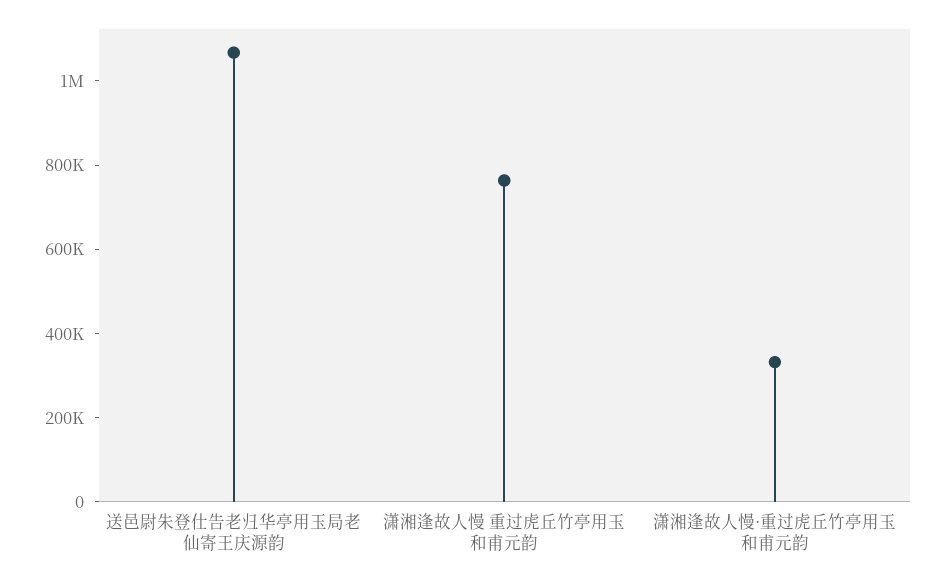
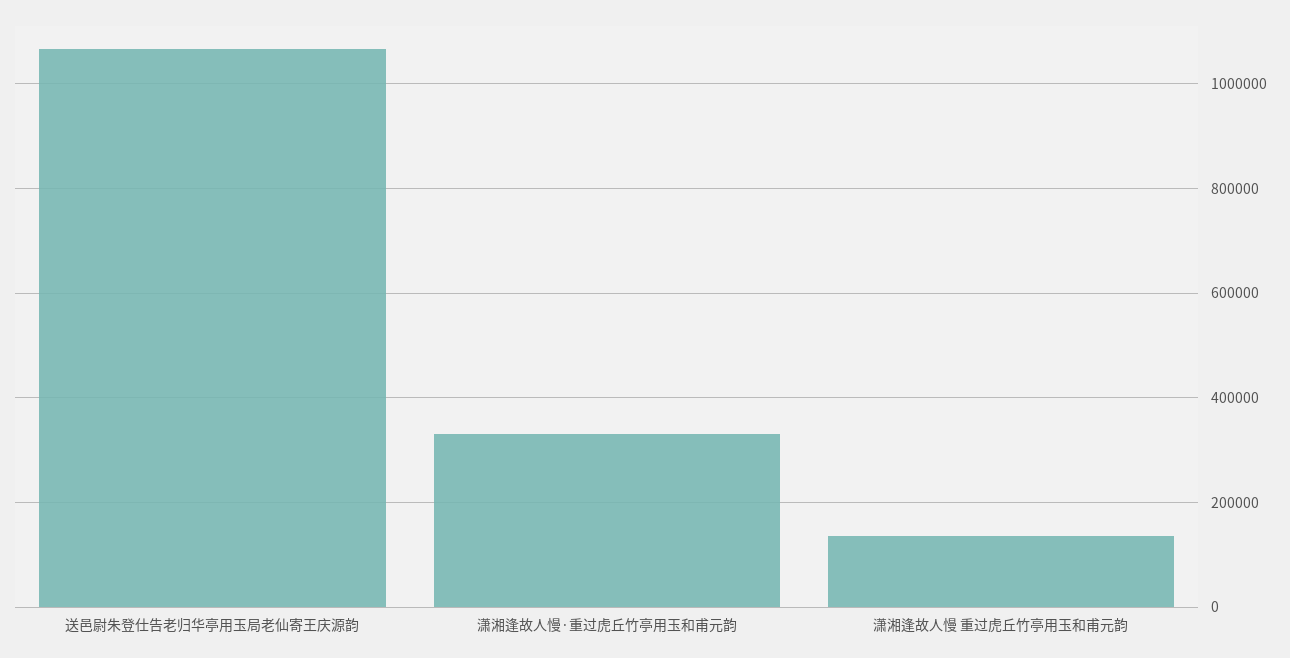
  {
    "送邑尉朱登仕告老归华亭用玉局老仙寄王庆源韵": 1060000,
-   "潇湘逢故人慢 重过虎丘竹亭用玉和甫元韵": 750000,
+   "潇湘逢故人慢 重过虎丘竹亭用玉和甫元韵": 140000,
    "潇湘逢故人慢·重过虎丘竹亭用玉和甫元韵": 340000
  }

